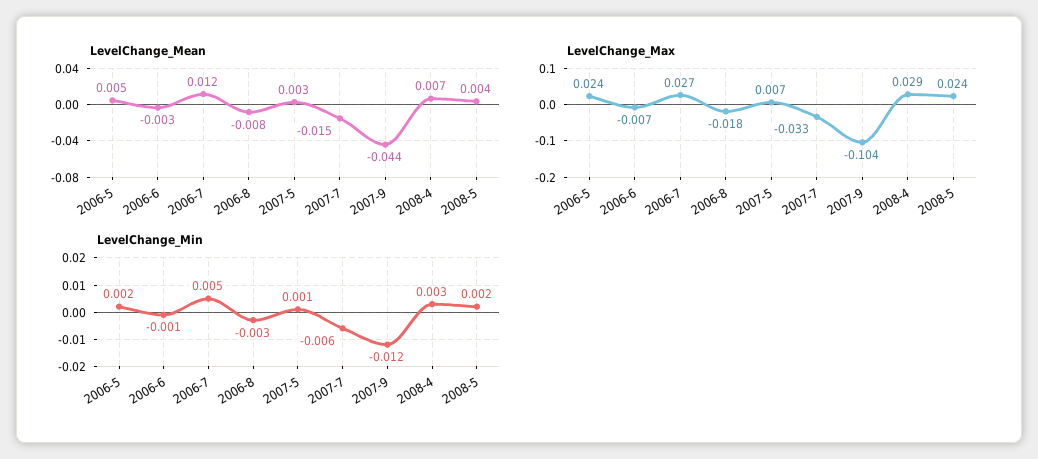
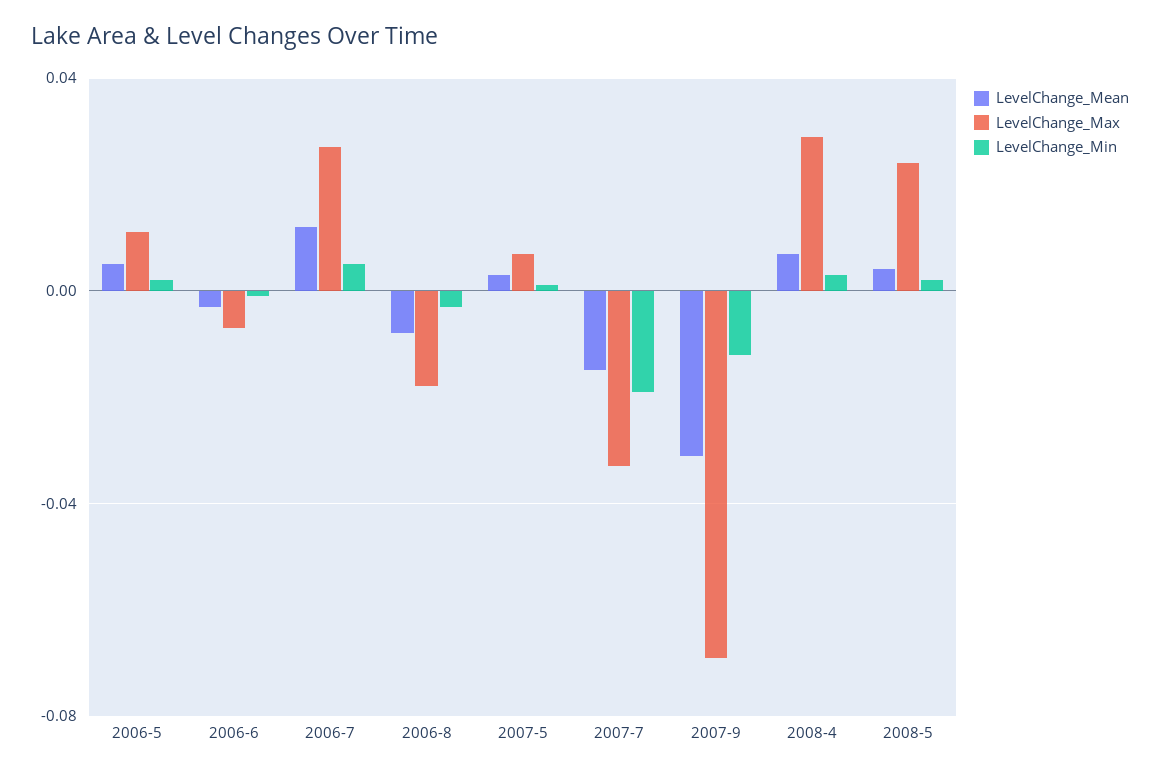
  {
    "LevelChange_Mean": {
      "2006-5": 0.005,
      "2006-6": -0.003,
      "2006-7": 0.012,
      "2006-8": -0.008,
      "2007-5": 0.003,
      "2007-7": -0.015,
-     "2007-9": -0.044,
+     "2007-9": -0.03,
      "2008-4": 0.007,
      "2008-5": 0.004
    },
    "LevelChange_Max": {
-     "2006-5": 0.024,
+     "2006-5": 0.01,
      "2006-6": -0.007,
      "2006-7": 0.027,
      "2006-8": -0.018,
      "2007-5": 0.007,
      "2007-7": -0.033,
-     "2007-9": -0.104,
+     "2007-9": -0.07,
      "2008-4": 0.029,
      "2008-5": 0.024
    },
    "LevelChange_Min": {
      "2006-5": 0.002,
      "2006-6": -0.001,
      "2006-7": 0.005,
      "2006-8": -0.003,
      "2007-5": 0.001,
-     "2007-7": -0.006,
+     "2007-7": -0.02,
      "2007-9": -0.012,
      "2008-4": 0.003,
      "2008-5": 0.002
    }
  }

